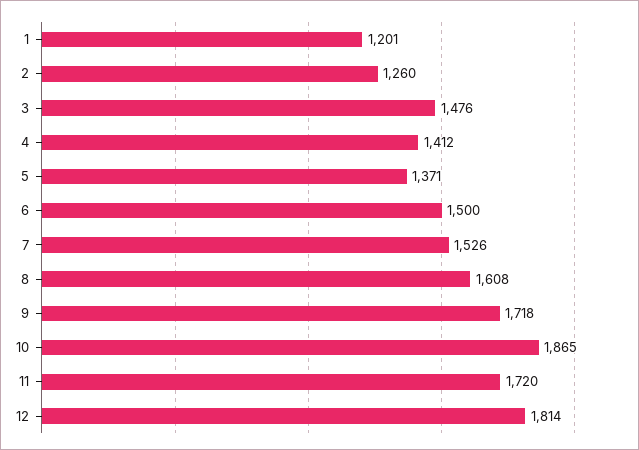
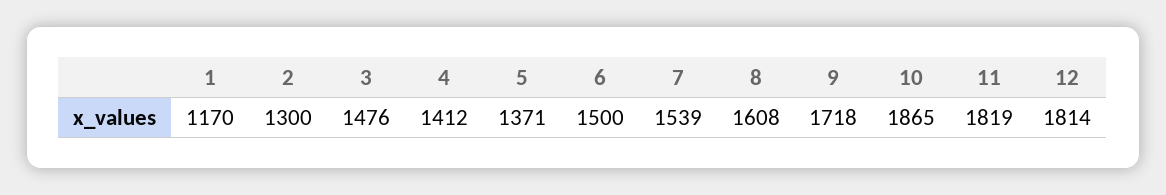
  {
-   "1": 1201,
+   "1": 1170,
-   "2": 1260,
+   "2": 1300,
    "3": 1476,
    "4": 1412,
    "5": 1371,
    "6": 1500,
-   "7": 1526,
+   "7": 1539,
    "8": 1608,
    "9": 1718,
    "10": 1865,
-   "11": 1720,
+   "11": 1819,
    "12": 1814
  }

